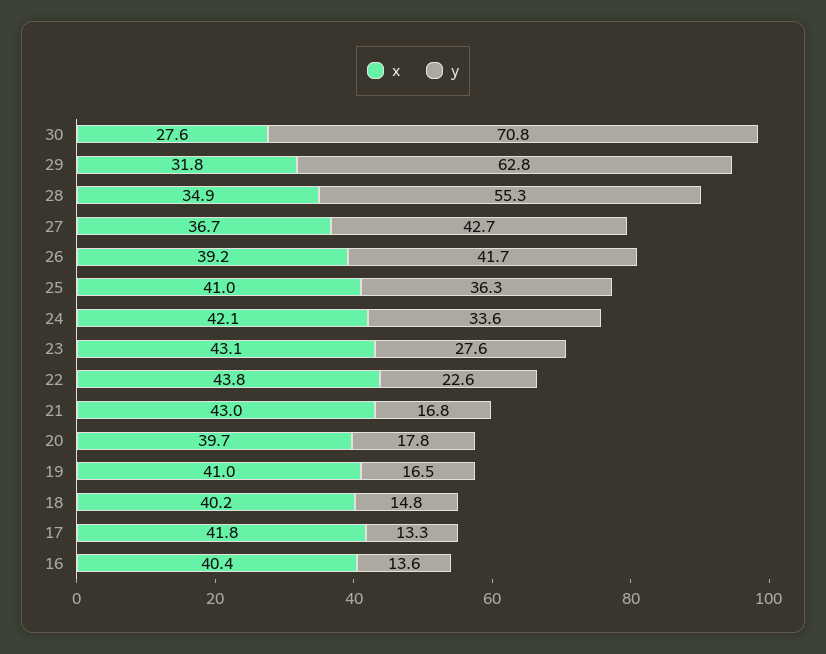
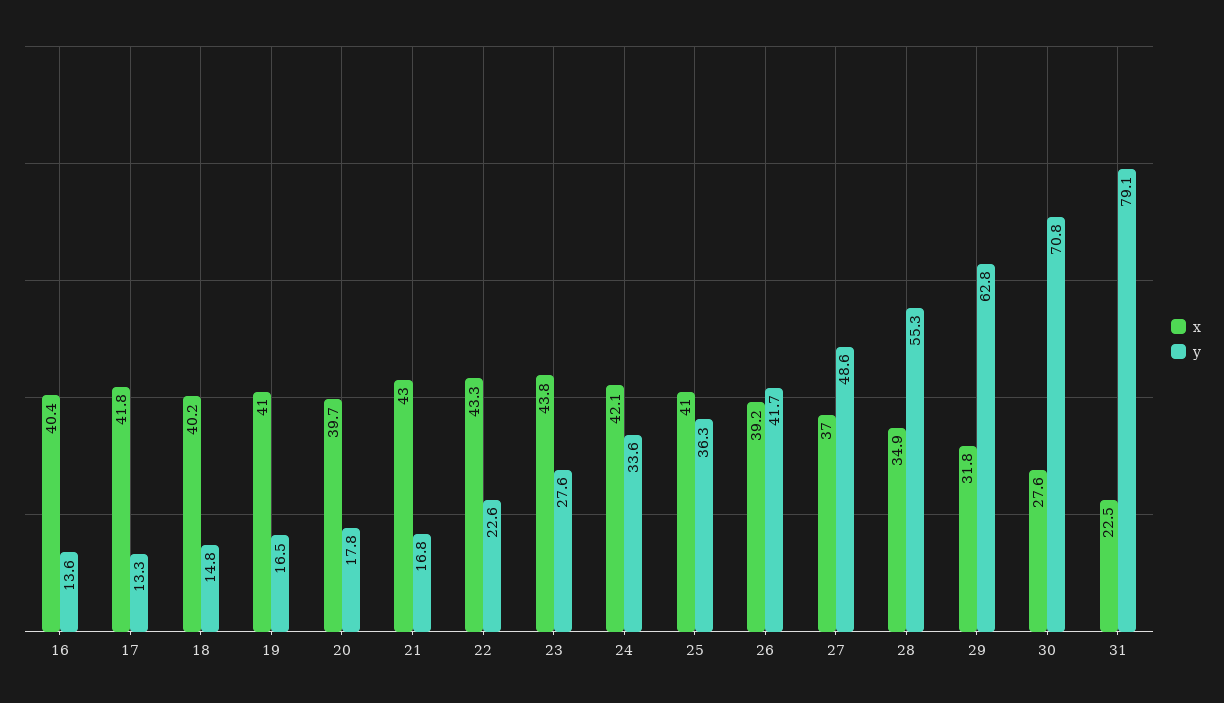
  {
    "x": {
      "30": 27.6,
      "29": 31.8,
      "28": 34.9,
-     "27": 36.7,
+     "27": 37,
      "26": 39.2,
      "25": 41,
      "24": 42.1,
-     "23": 43.1,
+     "23": 43.8,
-     "22": 43.8,
+     "22": 43.3,
      "21": 43,
      "20": 39.7,
      "19": 41,
      "18": 40.2,
      "17": 41.8,
-     "16": 40.4
+     "16": 40.4,
+     "31": 22.5
    },
    "y": {
      "30": 70.8,
      "29": 62.8,
      "28": 55.3,
-     "27": 42.7,
+     "27": 48.6,
      "26": 41.7,
      "25": 36.3,
      "24": 33.6,
      "23": 27.6,
      "22": 22.6,
      "21": 16.8,
      "20": 17.8,
      "19": 16.5,
      "18": 14.8,
      "17": 13.3,
-     "16": 13.6
+     "16": 13.6,
+     "31": 79.1
    }
  }

